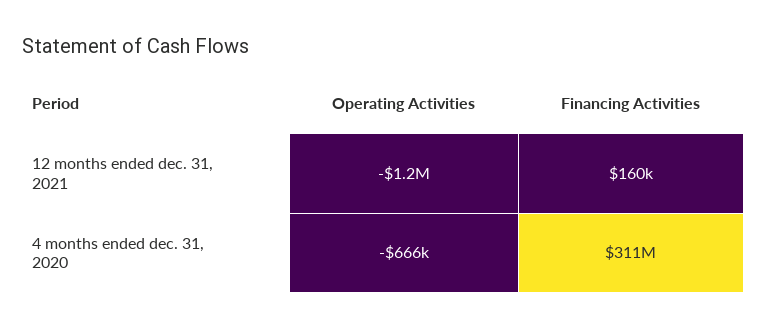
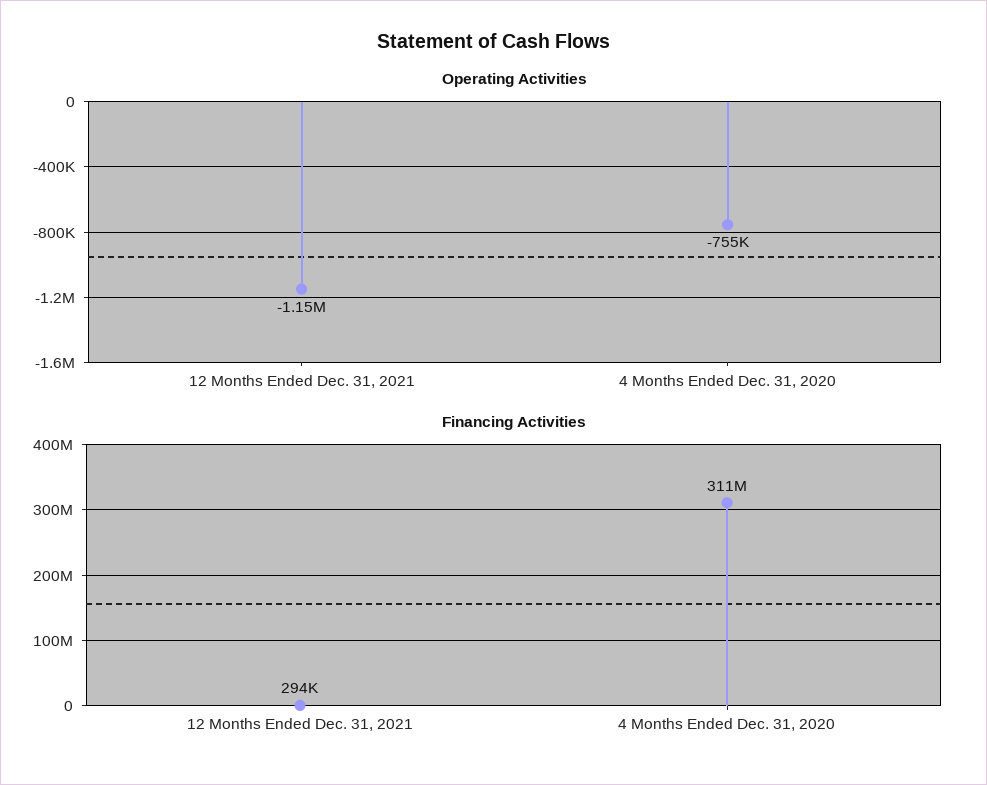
  {
    "Operating Activities": {
      "12 months ended dec. 31, 2021": -1150000,
-     "4 months ended dec. 31, 2020": -666000
+     "4 months ended dec. 31, 2020": -755000
    },
    "Financing Activities": {
-     "12 months ended dec. 31, 2021": 160000,
+     "12 months ended dec. 31, 2021": 294000,
      "4 months ended dec. 31, 2020": 311000000
    }
  }

